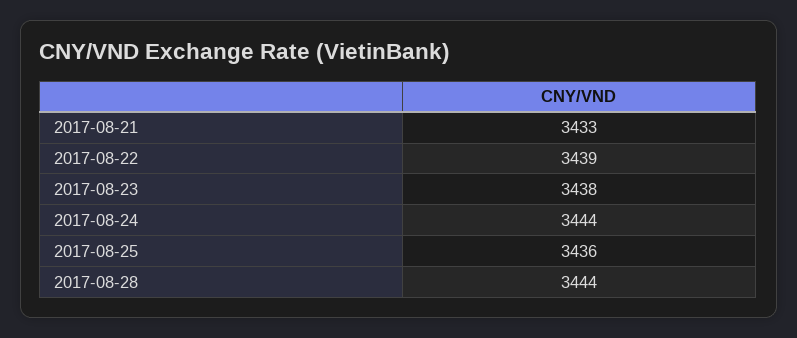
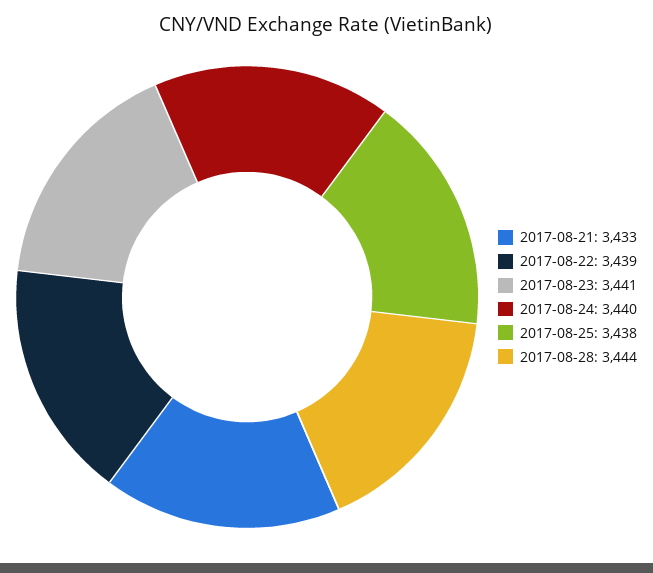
  {
    "2017-08-21": 3433,
    "2017-08-22": 3439,
-   "2017-08-23": 3438,
+   "2017-08-23": 3441,
-   "2017-08-24": 3444,
+   "2017-08-24": 3440,
-   "2017-08-25": 3436,
+   "2017-08-25": 3438,
    "2017-08-28": 3444
  }

